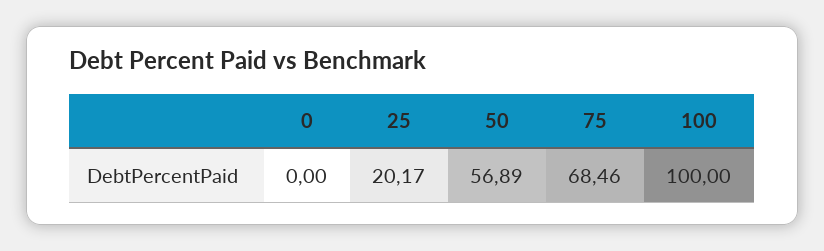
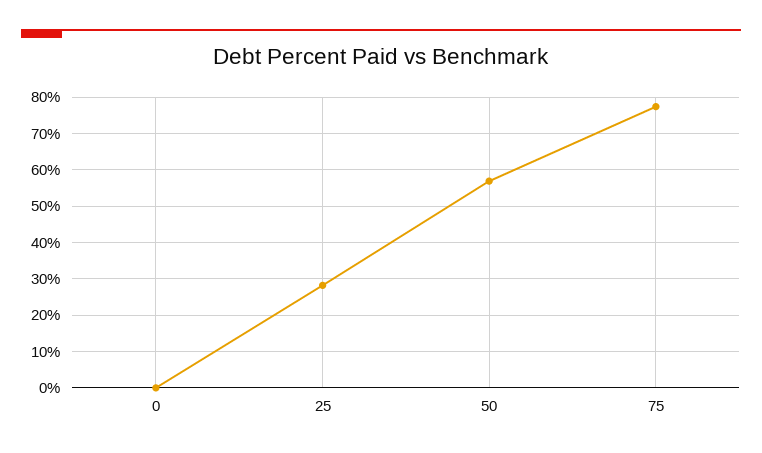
  {
    "0": 0,
-   "25": 20.17,
+   "25": 28,
    "50": 56.89,
-   "75": 68.46,
+   "75": 78
-   "100": 100
  }

